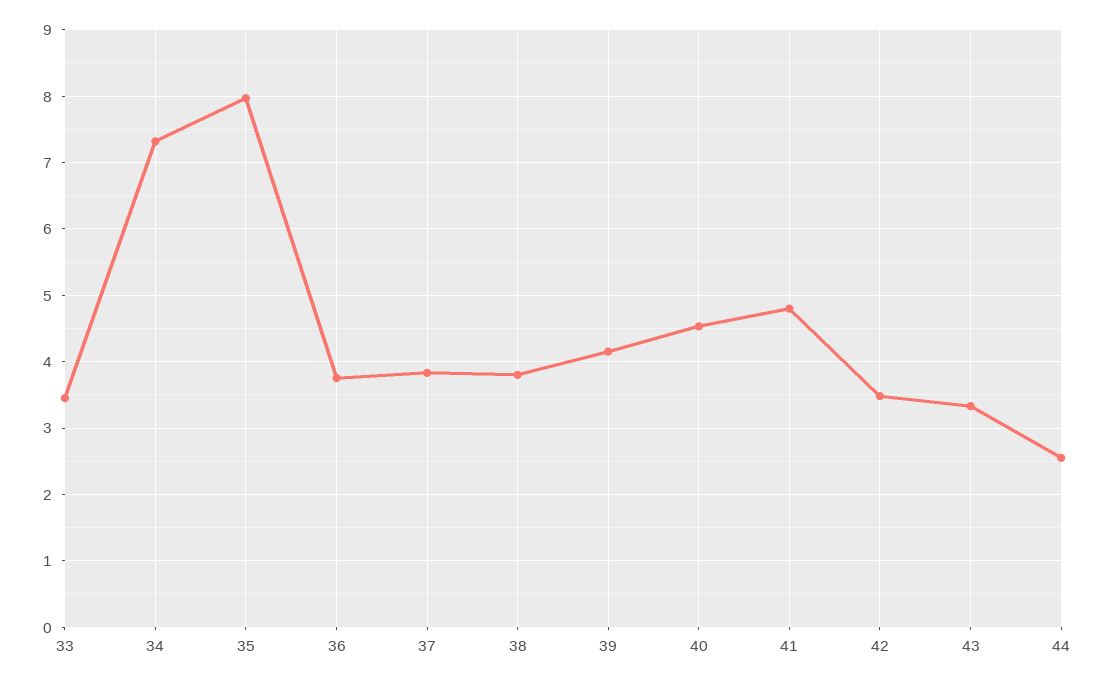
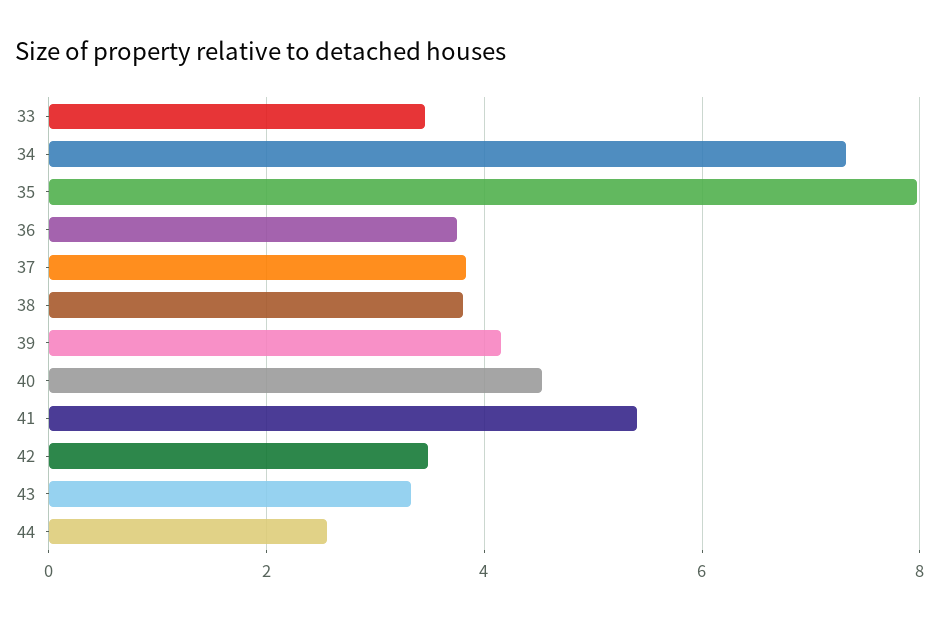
  {
    "33": 3.5,
    "34": 7.3,
    "35": 8,
    "36": 3.8,
    "37": 3.8,
    "38": 3.8,
    "39": 4.2,
    "40": 4.5,
-   "41": 4.8,
+   "41": 5.4,
    "42": 3.5,
    "43": 3.3,
    "44": 2.6
  }

